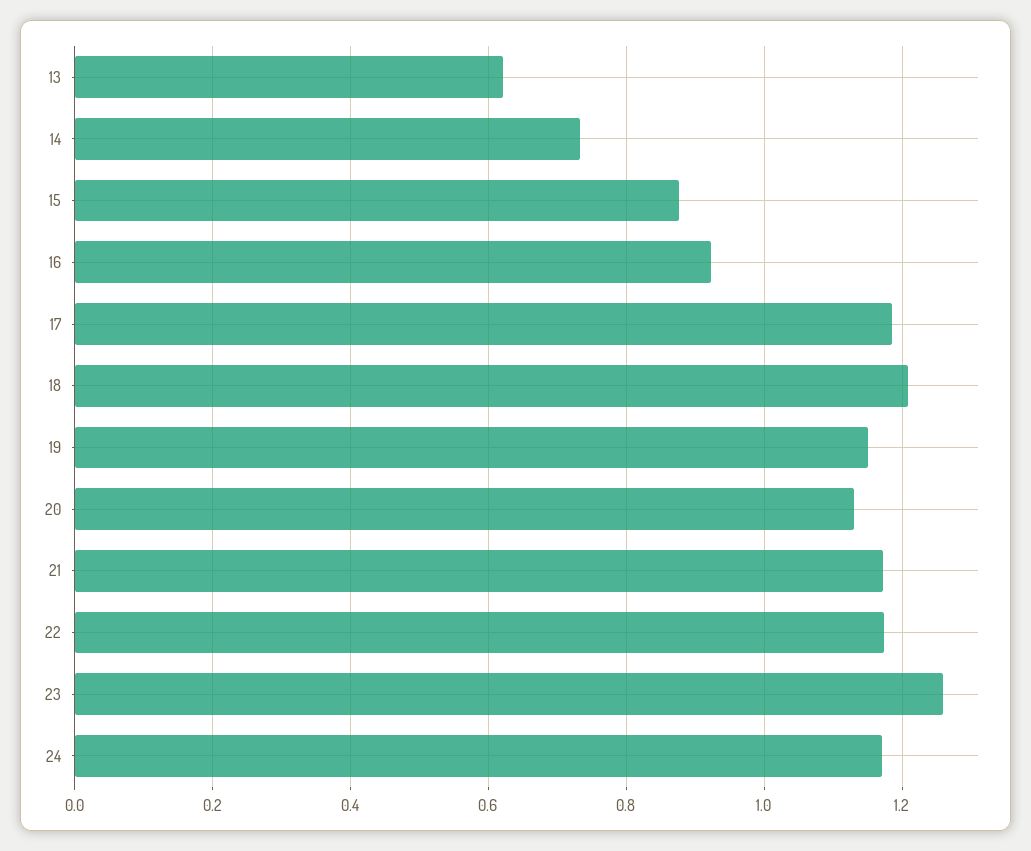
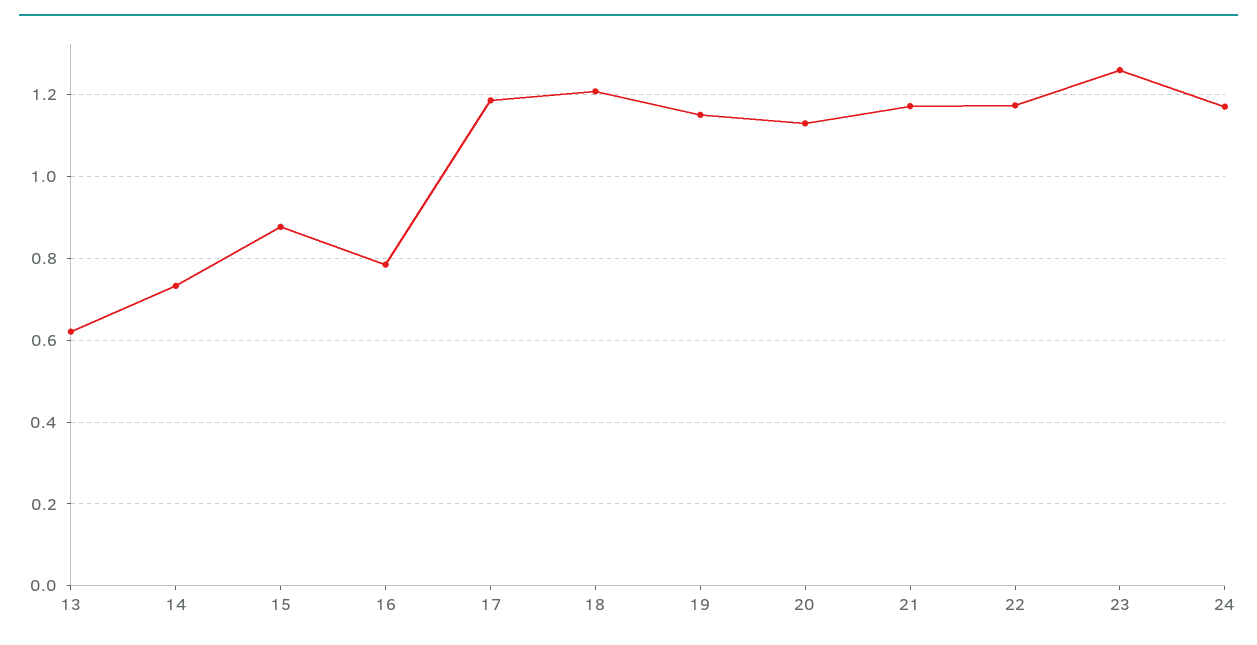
  {
    "13": 0.62,
    "14": 0.74,
    "15": 0.88,
-   "16": 0.92,
+   "16": 0.78,
    "17": 1.18,
    "18": 1.2,
    "19": 1.16,
    "20": 1.14,
    "21": 1.18,
    "22": 1.18,
    "23": 1.26,
    "24": 1.18
  }

